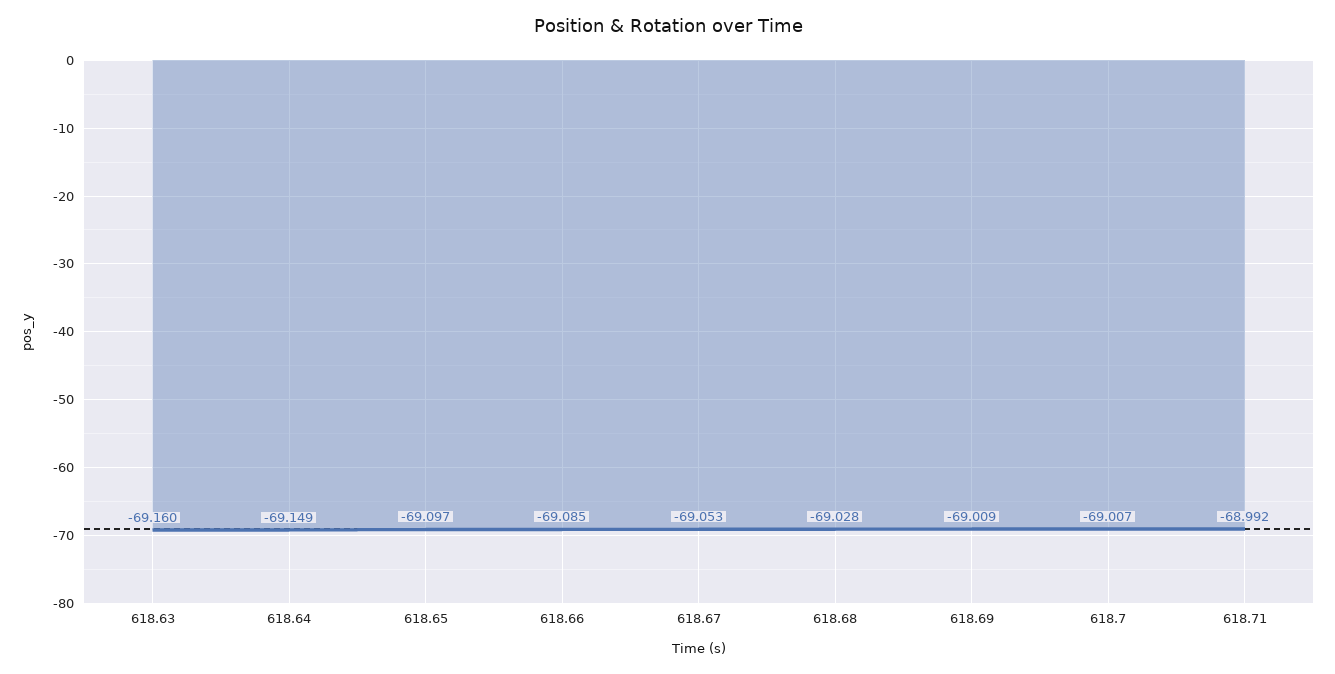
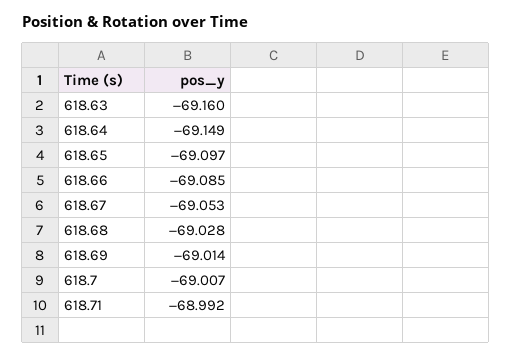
  {
    "618.63": -69.16,
    "618.64": -69.149,
    "618.65": -69.097,
    "618.66": -69.085,
    "618.67": -69.053,
    "618.68": -69.028,
-   "618.69": -69.009,
+   "618.69": -69.014,
    "618.7": -69.007,
    "618.71": -68.992
  }

